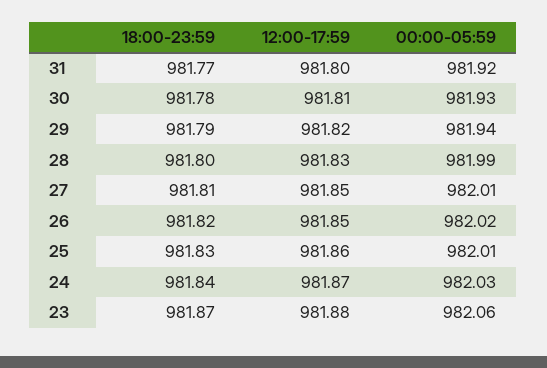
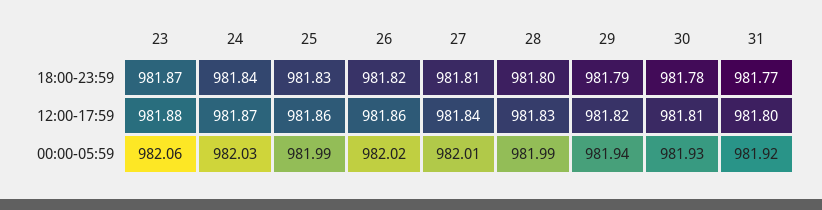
  {
    "18:00-23:59": {
      "31": 981.77,
      "30": 981.78,
      "29": 981.79,
      "28": 981.8,
      "27": 981.81,
      "26": 981.82,
      "25": 981.83,
      "24": 981.84,
      "23": 981.87
    },
    "12:00-17:59": {
      "31": 981.8,
      "30": 981.81,
      "29": 981.82,
      "28": 981.83,
-     "27": 981.85,
+     "27": 981.84,
-     "26": 981.85,
+     "26": 981.86,
      "25": 981.86,
      "24": 981.87,
      "23": 981.88
    },
    "00:00-05:59": {
      "31": 981.92,
      "30": 981.93,
      "29": 981.94,
      "28": 981.99,
      "27": 982.01,
      "26": 982.02,
-     "25": 982.01,
+     "25": 981.99,
      "24": 982.03,
      "23": 982.06
    }
  }

